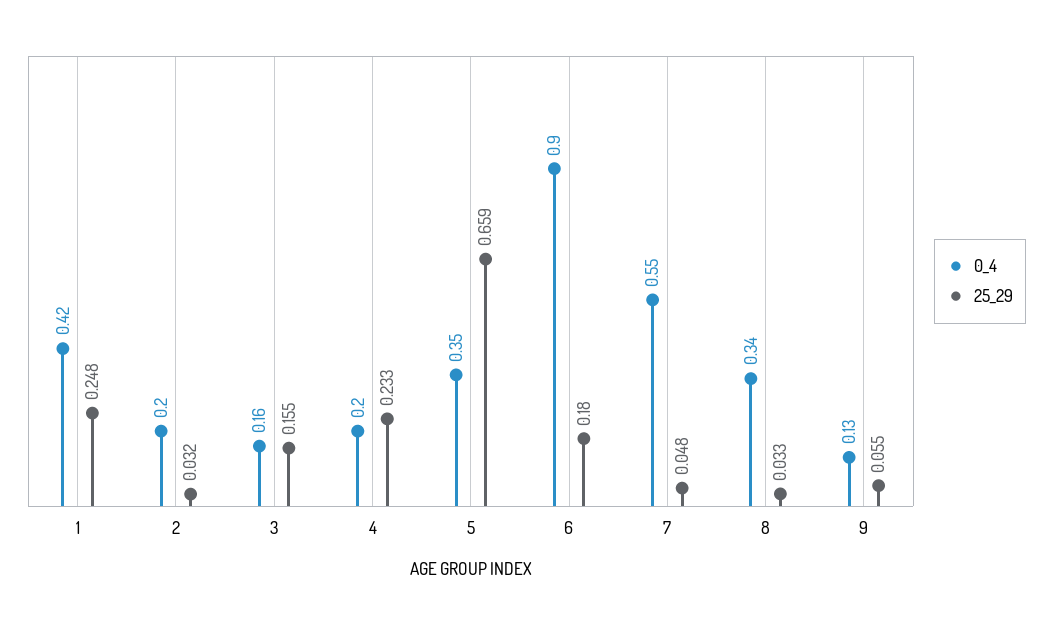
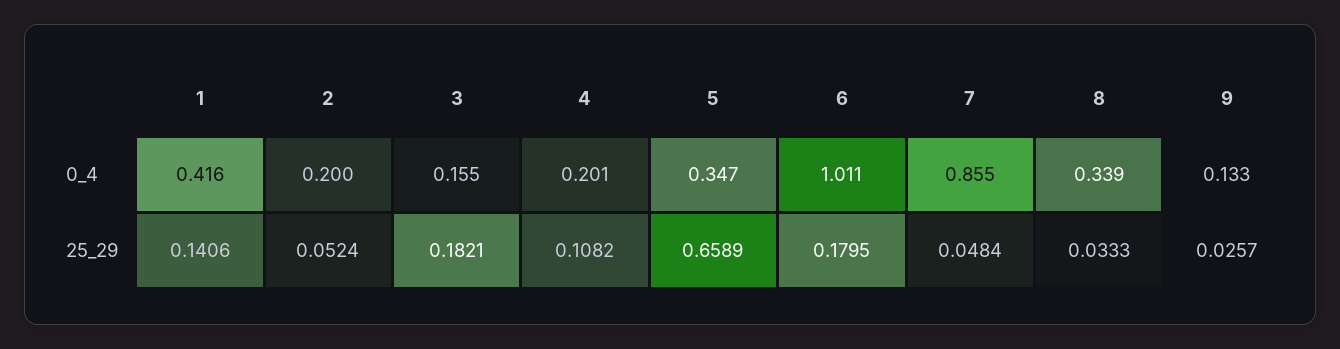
  {
    "0_4": {
      "1": 0.416,
      "2": 0.2,
      "3": 0.155,
      "4": 0.201,
      "5": 0.347,
-     "6": 0.9,
+     "6": 1.011,
-     "7": 0.55,
+     "7": 0.855,
      "8": 0.339,
      "9": 0.133
    },
    "25_29": {
-     "1": 0.248,
+     "1": 0.1406,
-     "2": 0.032,
+     "2": 0.0524,
-     "3": 0.155,
+     "3": 0.1821,
-     "4": 0.233,
+     "4": 0.1082,
      "5": 0.6589,
      "6": 0.1795,
      "7": 0.0484,
      "8": 0.0333,
-     "9": 0.055
+     "9": 0.0257
    }
  }

